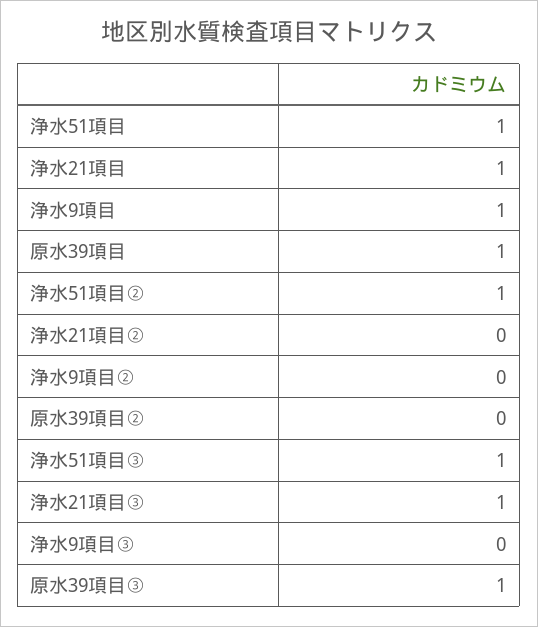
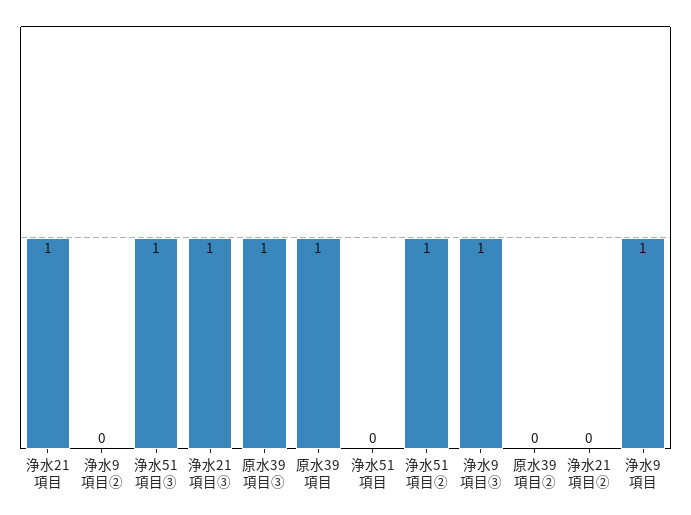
  {
-   "浄水51項目": 1,
+   "浄水51項目": 0,
    "浄水21項目": 1,
    "浄水9項目": 1,
    "原水39項目": 1,
    "浄水51項目②": 1,
    "浄水21項目②": 0,
    "浄水9項目②": 0,
    "原水39項目②": 0,
    "浄水51項目③": 1,
    "浄水21項目③": 1,
-   "浄水9項目③": 0,
+   "浄水9項目③": 1,
    "原水39項目③": 1
  }

